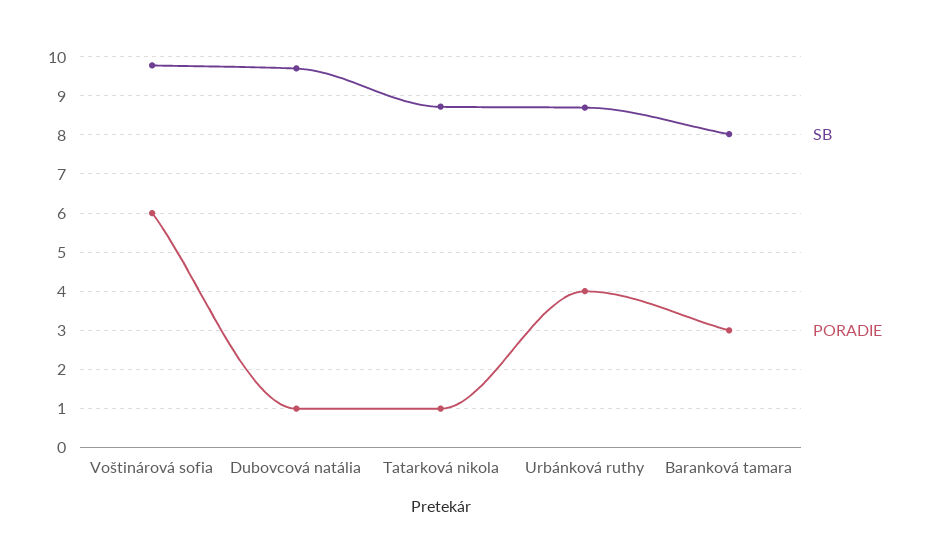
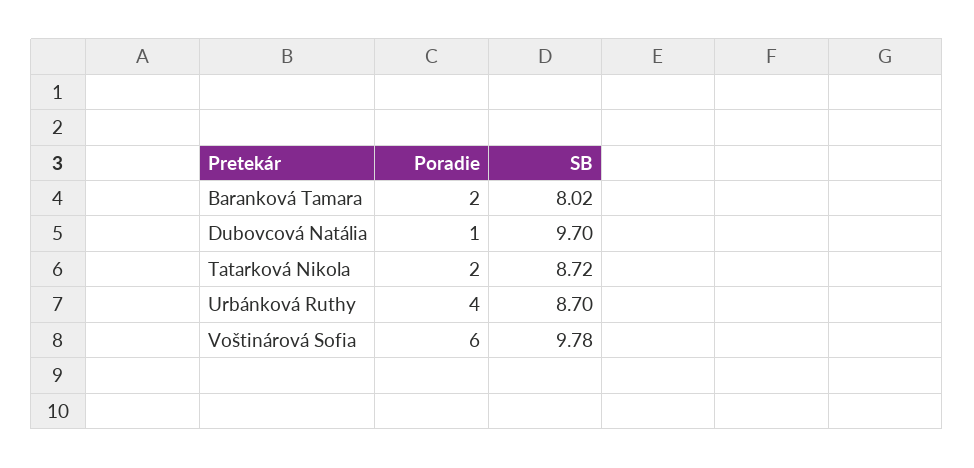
  {
    "SB": {
      "Voštinárová sofia": 9.78,
      "Dubovcová natália": 9.7,
      "Tatarková nikola": 8.72,
      "Urbánková ruthy": 8.7,
      "Baranková tamara": 8.02
    },
    "PORADIE": {
      "Voštinárová sofia": 6,
      "Dubovcová natália": 1,
-     "Tatarková nikola": 1,
+     "Tatarková nikola": 2,
      "Urbánková ruthy": 4,
-     "Baranková tamara": 3
+     "Baranková tamara": 2
    }
  }

